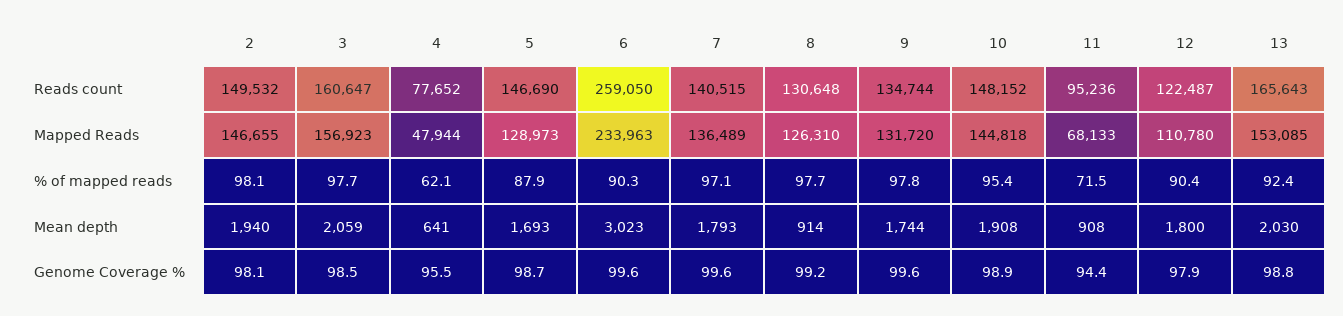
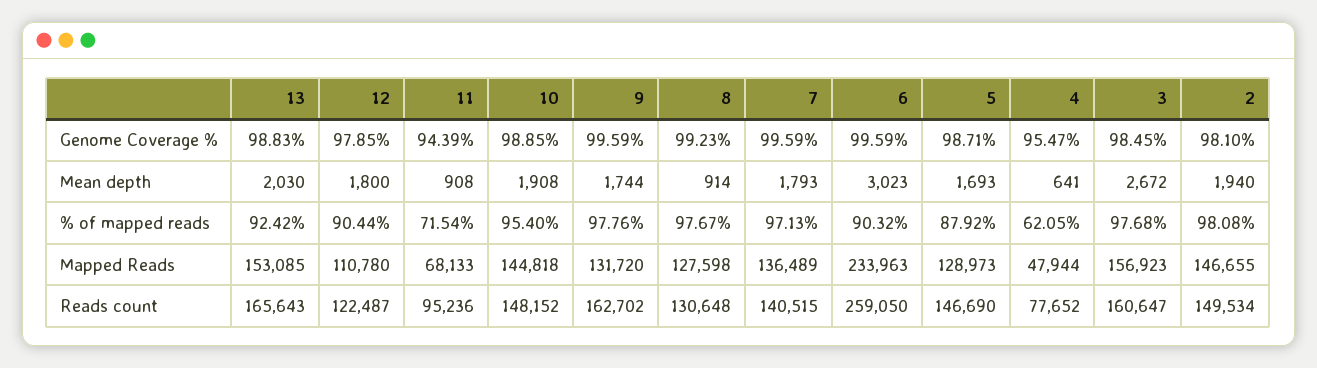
  {
    "2": {
-     "Reads count": 149532,
+     "Reads count": 149534,
      "Mapped Reads": 146655,
      "% of mapped reads": 98.08,
      "Mean depth": 1940,
      "Genome Coverage %": 98.1
    },
    "3": {
      "Reads count": 160647,
      "Mapped Reads": 156923,
      "% of mapped reads": 97.68,
-     "Mean depth": 2059,
+     "Mean depth": 2672,
      "Genome Coverage %": 98.45
    },
    "4": {
      "Reads count": 77652,
      "Mapped Reads": 47944,
      "% of mapped reads": 62.05,
      "Mean depth": 641,
      "Genome Coverage %": 95.47
    },
    "5": {
      "Reads count": 146690,
      "Mapped Reads": 128973,
      "% of mapped reads": 87.92,
      "Mean depth": 1693,
      "Genome Coverage %": 98.71
    },
    "6": {
      "Reads count": 259050,
      "Mapped Reads": 233963,
      "% of mapped reads": 90.32,
      "Mean depth": 3023,
      "Genome Coverage %": 99.59
    },
    "7": {
      "Reads count": 140515,
      "Mapped Reads": 136489,
      "% of mapped reads": 97.13,
      "Mean depth": 1793,
      "Genome Coverage %": 99.59
    },
    "8": {
      "Reads count": 130648,
-     "Mapped Reads": 126310,
+     "Mapped Reads": 127598,
      "% of mapped reads": 97.67,
      "Mean depth": 914,
      "Genome Coverage %": 99.23
    },
    "9": {
-     "Reads count": 134744,
+     "Reads count": 162702,
      "Mapped Reads": 131720,
      "% of mapped reads": 97.76,
      "Mean depth": 1744,
      "Genome Coverage %": 99.59
    },
    "10": {
      "Reads count": 148152,
      "Mapped Reads": 144818,
      "% of mapped reads": 95.4,
      "Mean depth": 1908,
      "Genome Coverage %": 98.85
    },
    "11": {
      "Reads count": 95236,
      "Mapped Reads": 68133,
      "% of mapped reads": 71.54,
      "Mean depth": 908,
      "Genome Coverage %": 94.39
    },
    "12": {
      "Reads count": 122487,
      "Mapped Reads": 110780,
      "% of mapped reads": 90.44,
      "Mean depth": 1800,
      "Genome Coverage %": 97.85
    },
    "13": {
      "Reads count": 165643,
      "Mapped Reads": 153085,
      "% of mapped reads": 92.42,
      "Mean depth": 2030,
      "Genome Coverage %": 98.83
    }
  }

